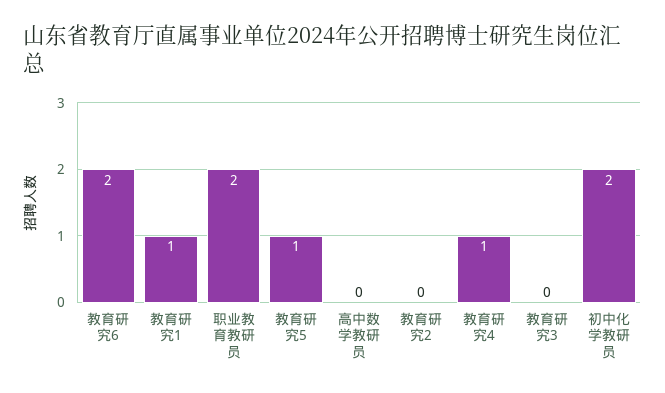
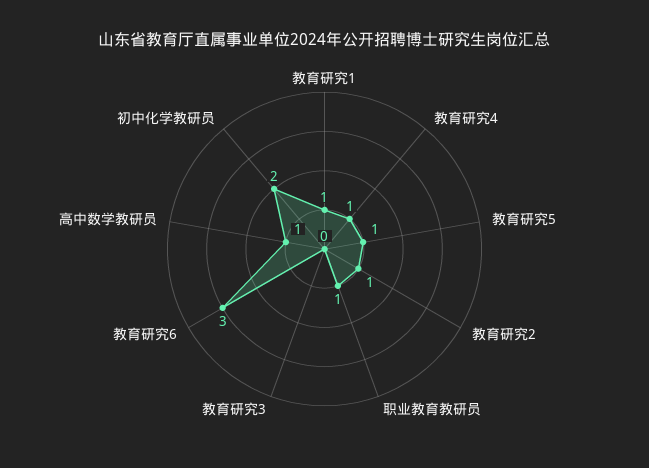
  {
-   "教育研究6": 2,
+   "教育研究6": 3,
    "教育研究1": 1,
-   "职业教育教研员": 2,
+   "职业教育教研员": 1,
    "教育研究5": 1,
-   "高中数学教研员": 0,
+   "高中数学教研员": 1,
-   "教育研究2": 0,
+   "教育研究2": 1,
    "教育研究4": 1,
    "教育研究3": 0,
    "初中化学教研员": 2
  }

